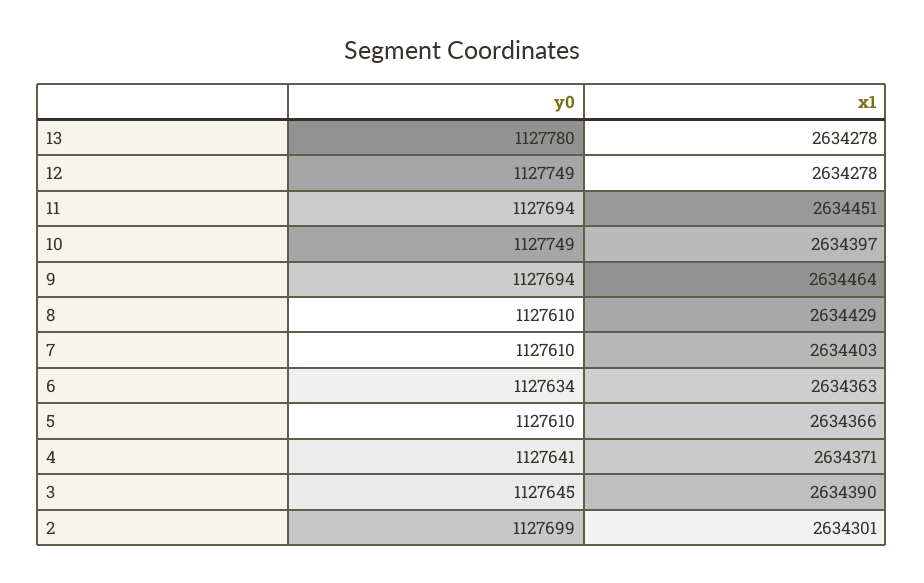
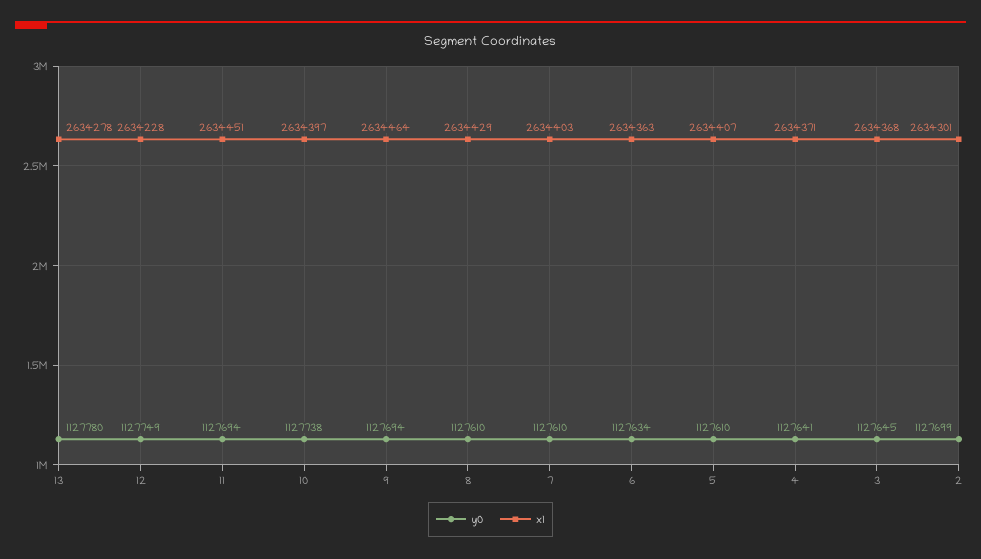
  {
    "y0": {
      "13": 1127780,
      "12": 1127749,
      "11": 1127694,
-     "10": 1127749,
+     "10": 1127738,
      "9": 1127694,
      "8": 1127610,
      "7": 1127610,
      "6": 1127634,
      "5": 1127610,
      "4": 1127641,
      "3": 1127645,
      "2": 1127699
    },
    "x1": {
      "13": 2634278,
-     "12": 2634278,
+     "12": 2634228,
      "11": 2634451,
      "10": 2634397,
      "9": 2634464,
      "8": 2634429,
      "7": 2634403,
      "6": 2634363,
-     "5": 2634366,
+     "5": 2634407,
      "4": 2634371,
-     "3": 2634390,
+     "3": 2634368,
      "2": 2634301
    }
  }

